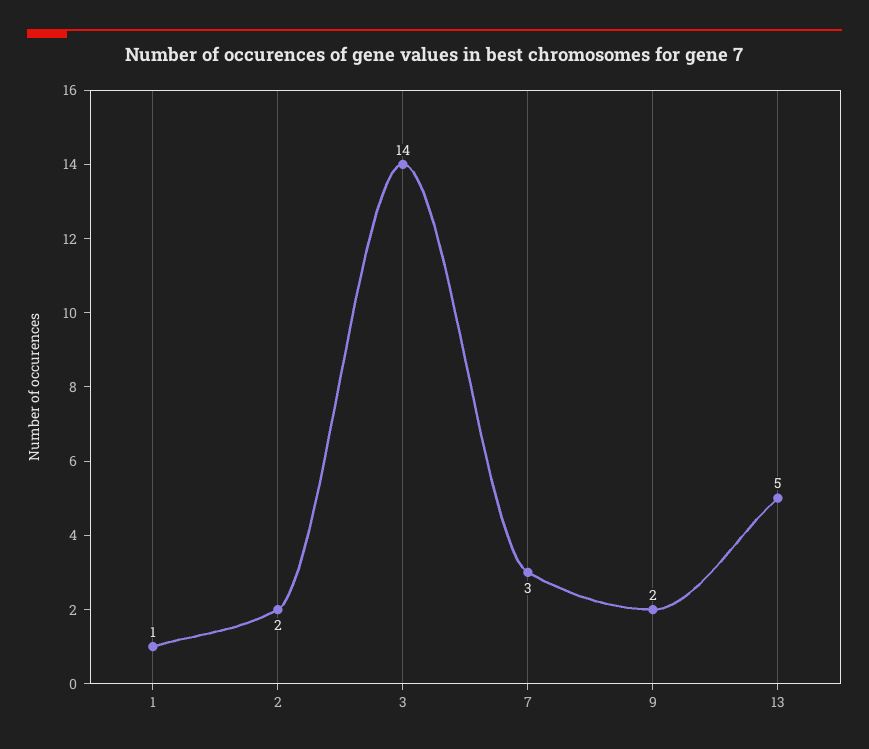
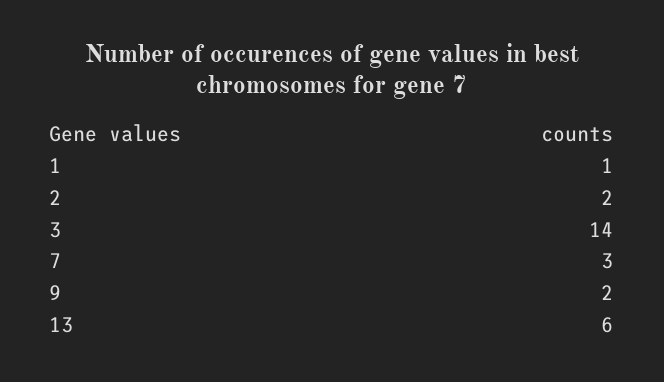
  {
    "1": 1,
    "2": 2,
    "3": 14,
    "7": 3,
    "9": 2,
-   "13": 5
+   "13": 6
  }

